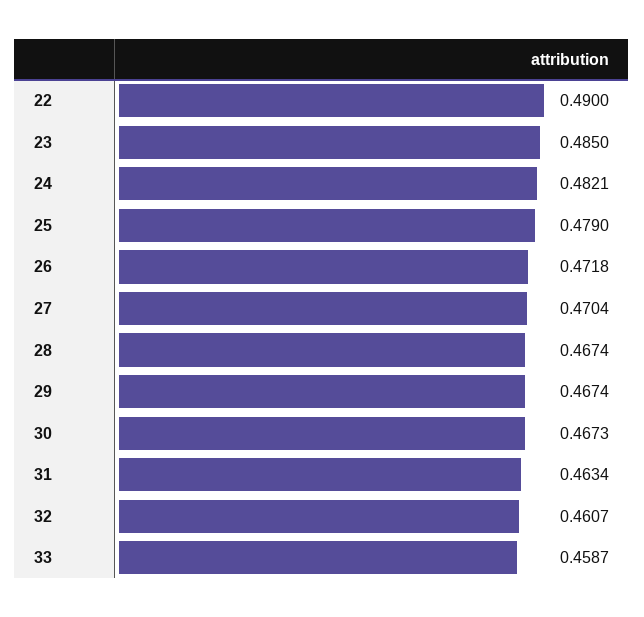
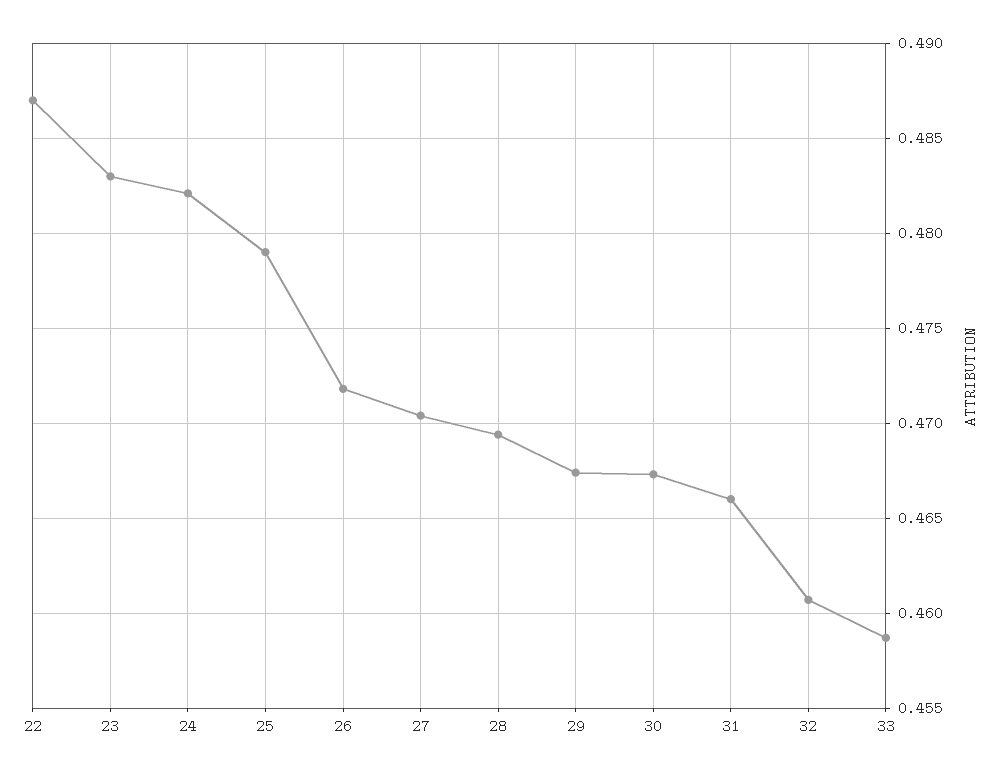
  {
-   "22": 0.49,
+   "22": 0.487,
-   "23": 0.485,
+   "23": 0.483,
    "24": 0.4821,
    "25": 0.479,
    "26": 0.4718,
    "27": 0.4704,
-   "28": 0.4674,
+   "28": 0.4695,
    "29": 0.4674,
    "30": 0.4673,
-   "31": 0.4634,
+   "31": 0.466,
    "32": 0.4607,
    "33": 0.4587
  }

